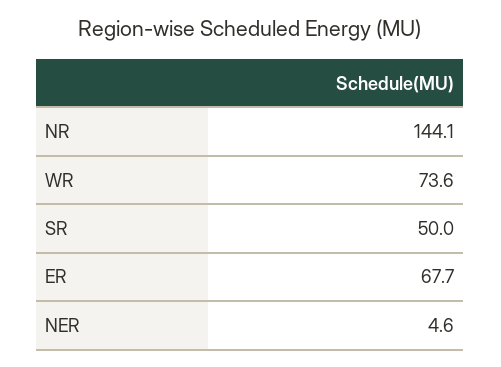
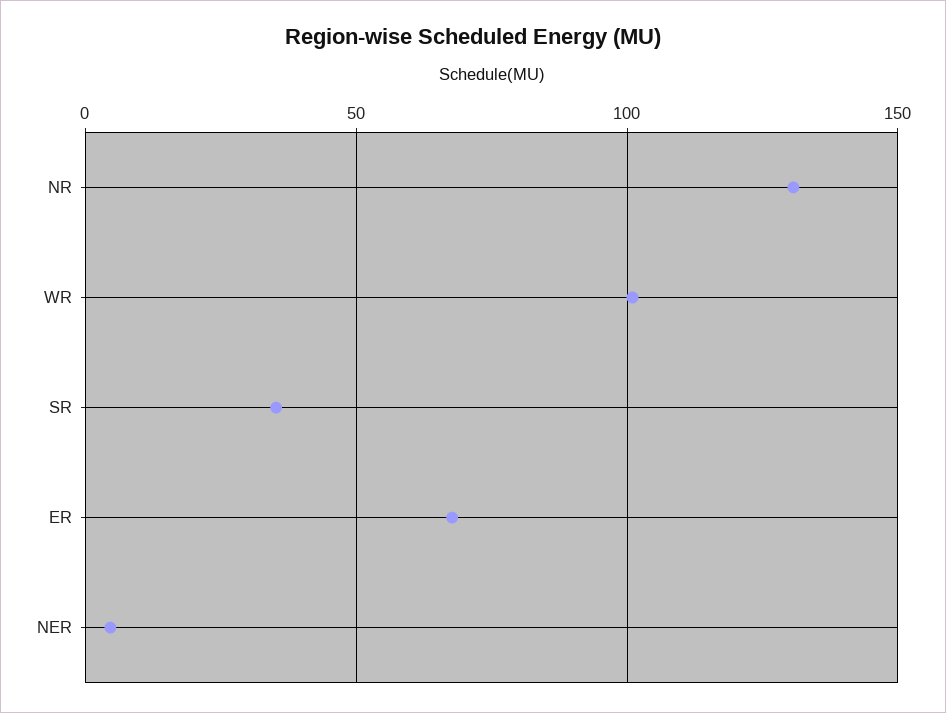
  {
-   "NR": 144.1,
+   "NR": 130,
-   "WR": 73.6,
+   "WR": 100,
-   "SR": 50,
+   "SR": 35,
    "ER": 67.7,
    "NER": 4.6
  }

